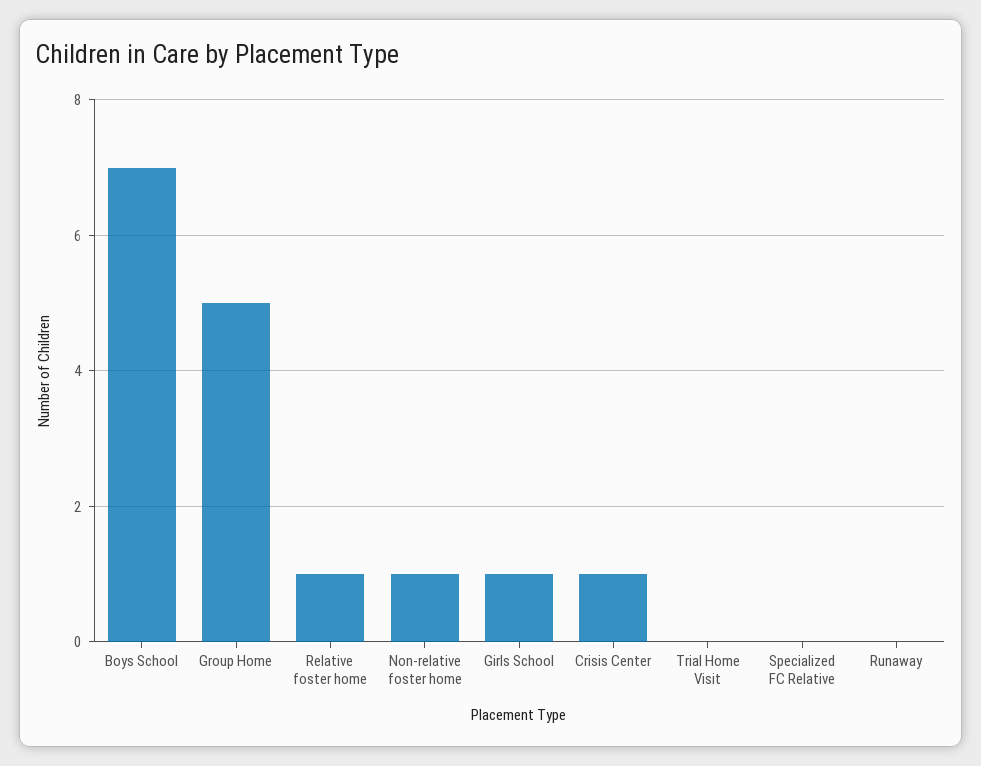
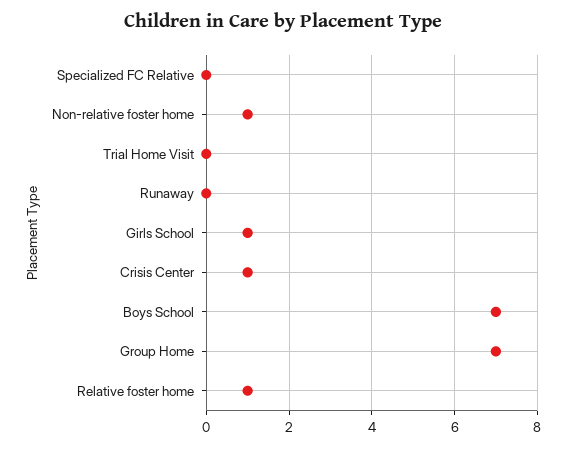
  {
    "Boys School": 7,
-   "Group Home": 5,
+   "Group Home": 7,
    "Relative foster home": 1,
    "Non-relative foster home": 1,
    "Girls School": 1,
    "Crisis Center": 1,
    "Trial Home Visit": 0,
    "Specialized FC Relative": 0,
    "Runaway": 0
  }

